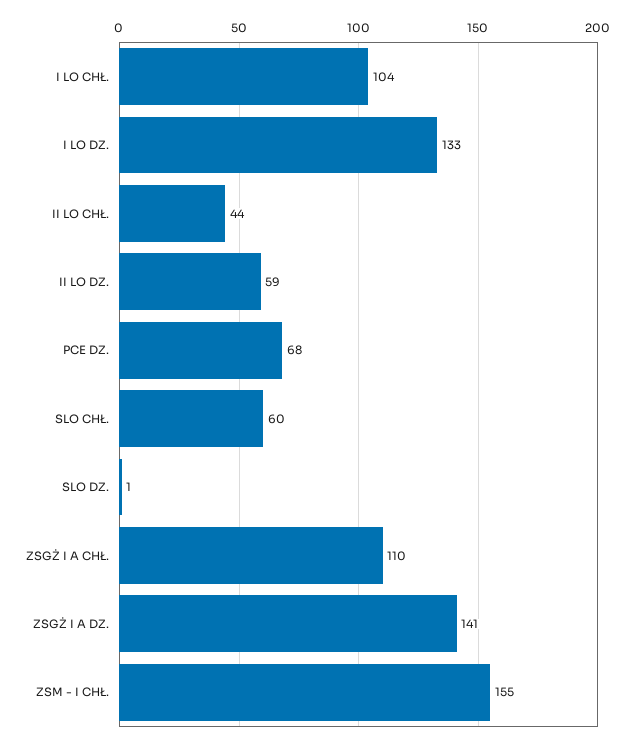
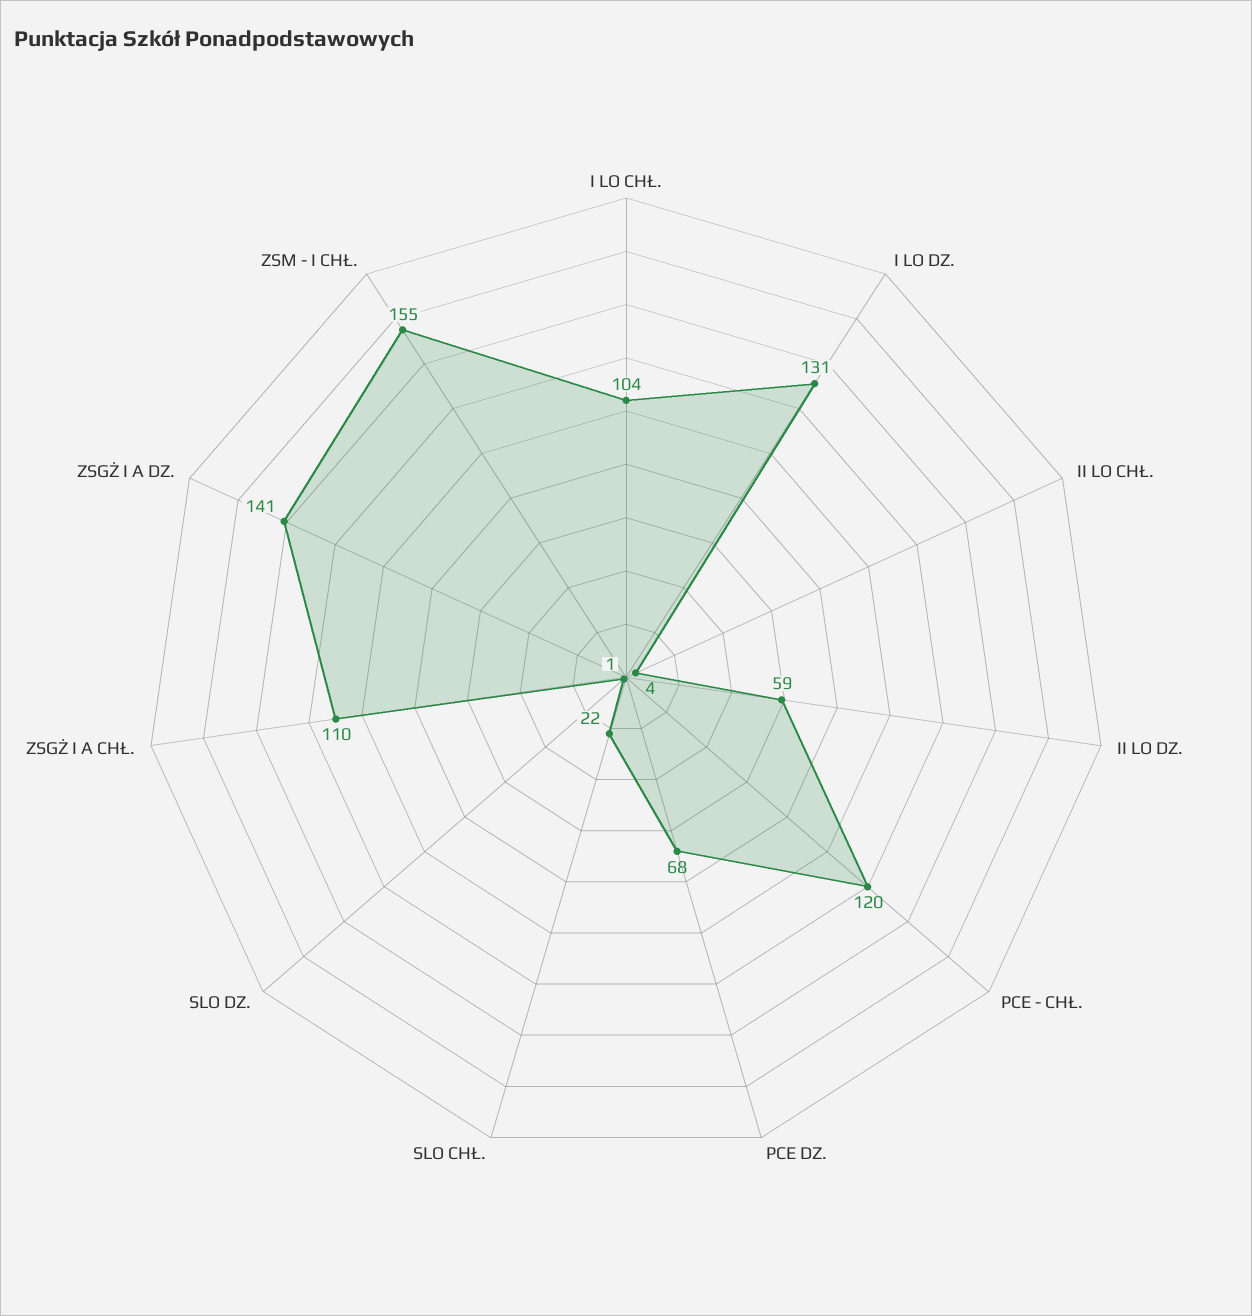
  {
    "I LO CHŁ.": 104,
-   "I LO DZ.": 133,
+   "I LO DZ.": 131,
-   "II LO CHŁ.": 44,
+   "II LO CHŁ.": 4,
    "II LO DZ.": 59,
    "PCE DZ.": 68,
-   "SLO CHŁ.": 60,
+   "SLO CHŁ.": 22,
    "SLO DZ.": 1,
    "ZSGŻ I A CHŁ.": 110,
    "ZSGŻ I A DZ.": 141,
-   "ZSM - I CHŁ.": 155
+   "ZSM - I CHŁ.": 155,
+   "PCE - CHŁ.": 120
  }

